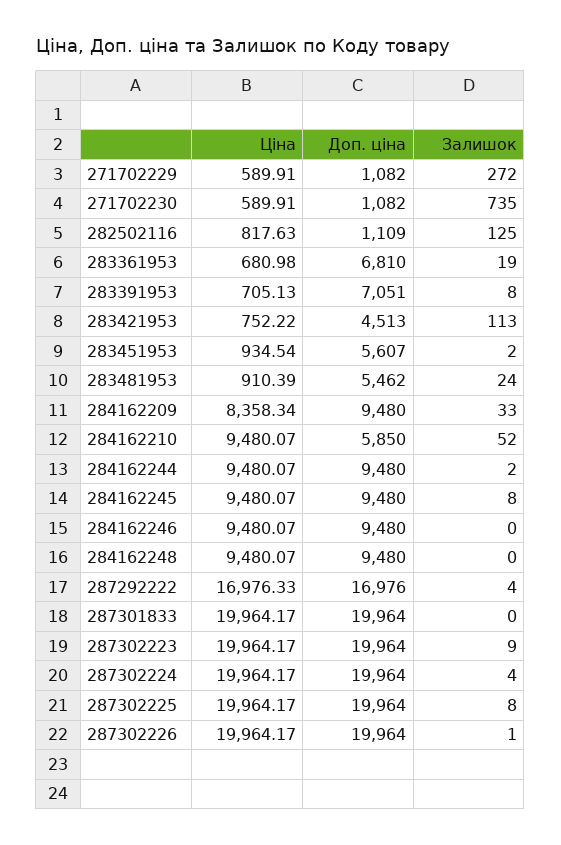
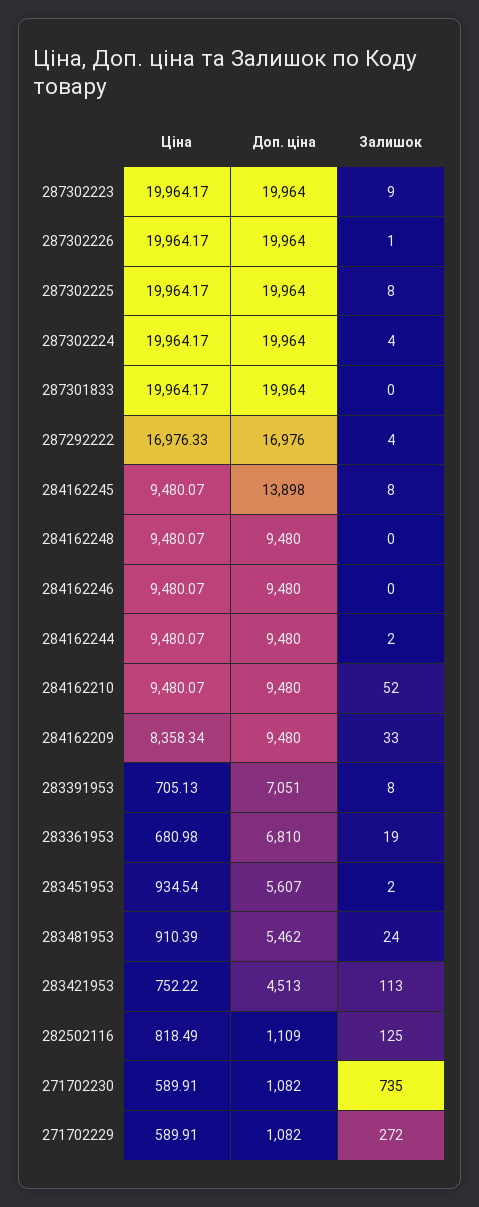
  {
    "Ціна": {
      "271702229": 589.91,
      "271702230": 589.91,
-     "282502116": 817.63,
+     "282502116": 818.49,
      "283361953": 680.98,
      "283391953": 705.13,
      "283421953": 752.22,
      "283451953": 934.54,
      "283481953": 910.39,
      "284162209": 8358.34,
      "284162210": 9480.07,
      "284162244": 9480.07,
      "284162245": 9480.07,
      "284162246": 9480.07,
      "284162248": 9480.07,
      "287292222": 16976.33,
      "287301833": 19964.17,
      "287302223": 19964.17,
      "287302224": 19964.17,
      "287302225": 19964.17,
      "287302226": 19964.17
    },
    "Доп. ціна": {
      "271702229": 1082,
      "271702230": 1082,
      "282502116": 1109,
      "283361953": 6810,
      "283391953": 7051,
      "283421953": 4513,
      "283451953": 5607,
      "283481953": 5462,
      "284162209": 9480,
-     "284162210": 5850,
+     "284162210": 9480,
      "284162244": 9480,
-     "284162245": 9480,
+     "284162245": 13898,
      "284162246": 9480,
      "284162248": 9480,
      "287292222": 16976,
      "287301833": 19964,
      "287302223": 19964,
      "287302224": 19964,
      "287302225": 19964,
      "287302226": 19964
    },
    "Залишок": {
      "271702229": 272,
      "271702230": 735,
      "282502116": 125,
      "283361953": 19,
      "283391953": 8,
      "283421953": 113,
      "283451953": 2,
      "283481953": 24,
      "284162209": 33,
      "284162210": 52,
      "284162244": 2,
      "284162245": 8,
      "284162246": 0,
      "284162248": 0,
      "287292222": 4,
      "287301833": 0,
      "287302223": 9,
      "287302224": 4,
      "287302225": 8,
      "287302226": 1
    }
  }

